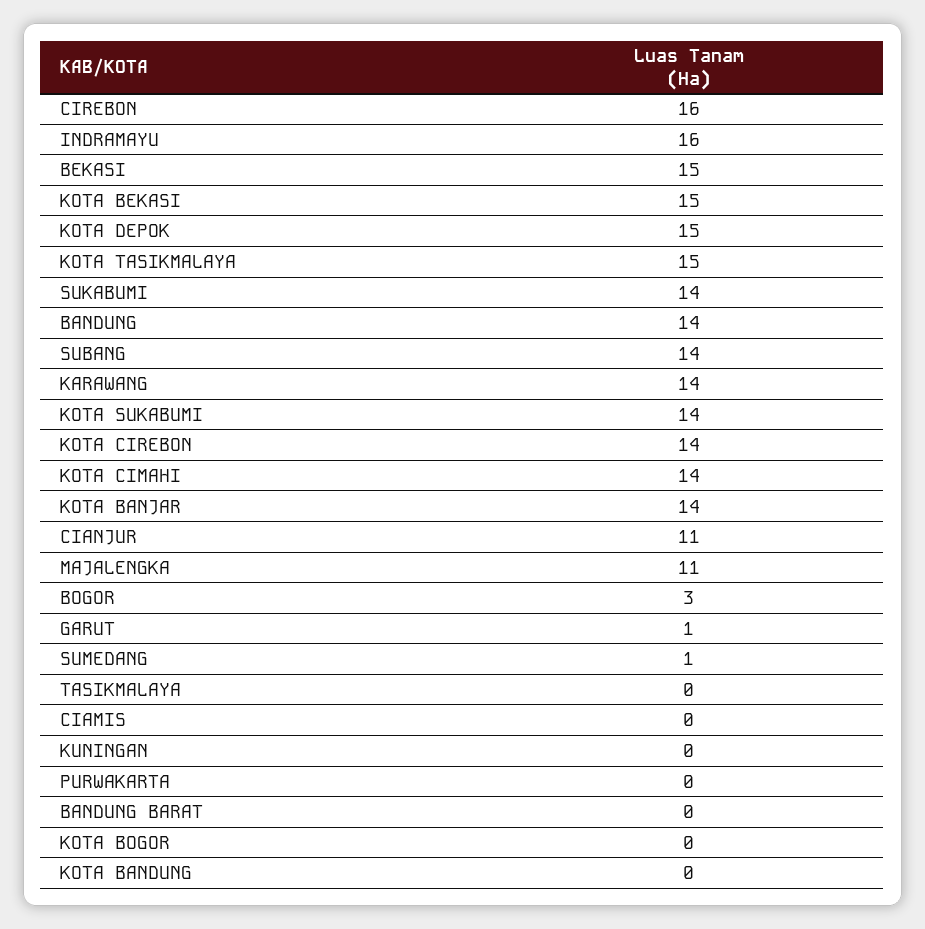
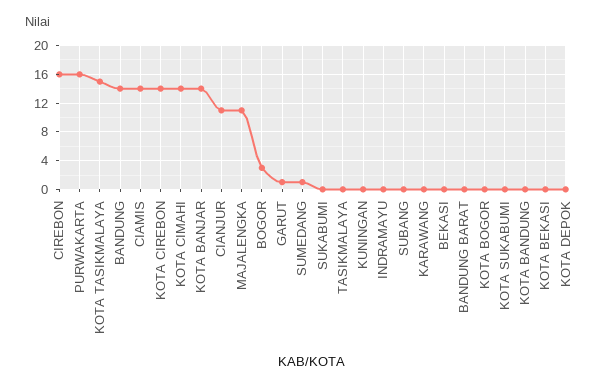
  {
    "CIREBON": 16,
-   "INDRAMAYU": 16,
+   "INDRAMAYU": 0,
-   "BEKASI": 15,
+   "BEKASI": 0,
-   "KOTA BEKASI": 15,
+   "KOTA BEKASI": 0,
-   "KOTA DEPOK": 15,
+   "KOTA DEPOK": 0,
    "KOTA TASIKMALAYA": 15,
-   "SUKABUMI": 14,
+   "SUKABUMI": 0,
    "BANDUNG": 14,
-   "SUBANG": 14,
+   "SUBANG": 0,
-   "KARAWANG": 14,
+   "KARAWANG": 0,
-   "KOTA SUKABUMI": 14,
+   "KOTA SUKABUMI": 0,
    "KOTA CIREBON": 14,
    "KOTA CIMAHI": 14,
    "KOTA BANJAR": 14,
    "CIANJUR": 11,
    "MAJALENGKA": 11,
    "BOGOR": 3,
    "GARUT": 1,
    "SUMEDANG": 1,
    "TASIKMALAYA": 0,
-   "CIAMIS": 0,
+   "CIAMIS": 14,
    "KUNINGAN": 0,
-   "PURWAKARTA": 0,
+   "PURWAKARTA": 16,
    "BANDUNG BARAT": 0,
    "KOTA BOGOR": 0,
    "KOTA BANDUNG": 0
  }

